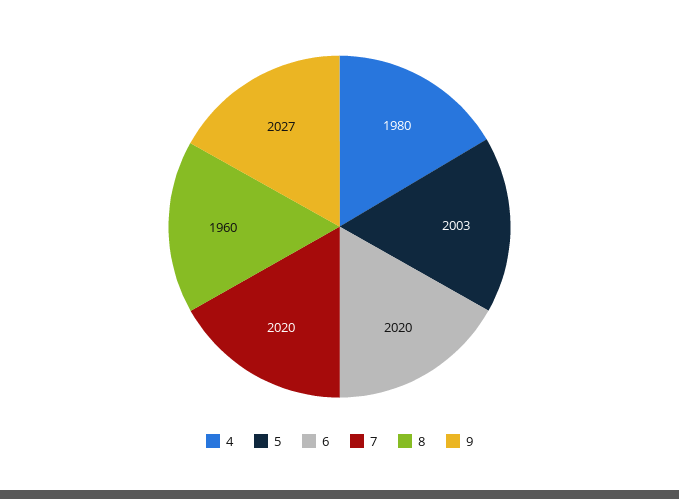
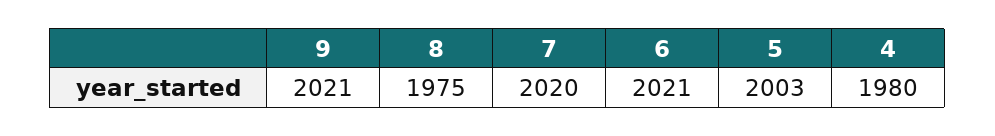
  {
    "4": 1980,
    "5": 2003,
-   "6": 2020,
+   "6": 2021,
    "7": 2020,
-   "8": 1960,
+   "8": 1975,
-   "9": 2027
+   "9": 2021
  }

